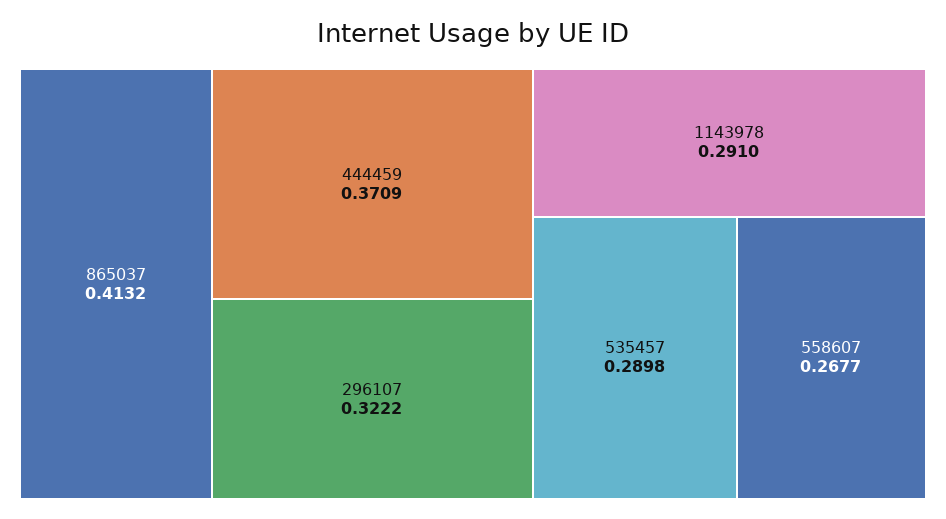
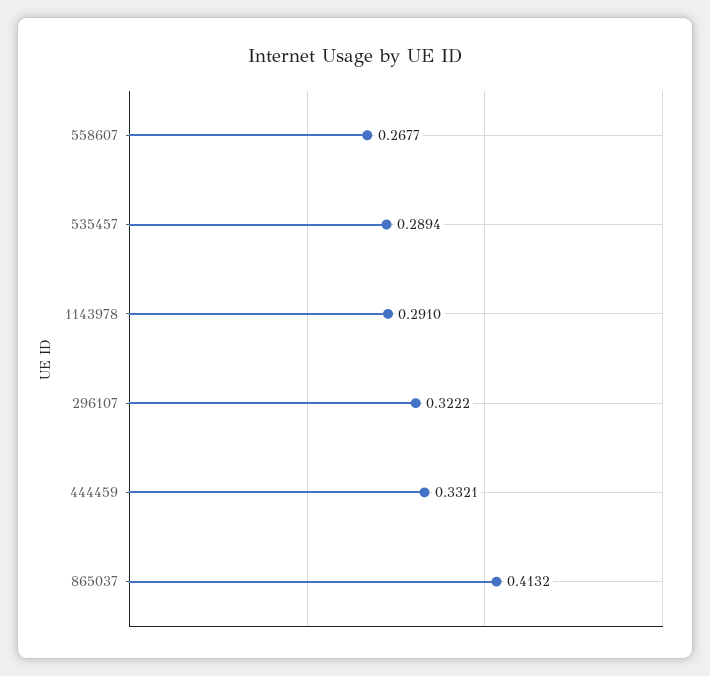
  {
    "865037": 0.4132,
-   "444459": 0.3709,
+   "444459": 0.3321,
    "296107": 0.3222,
    "1143978": 0.291,
-   "535457": 0.2898,
+   "535457": 0.2894,
    "558607": 0.2677
  }

